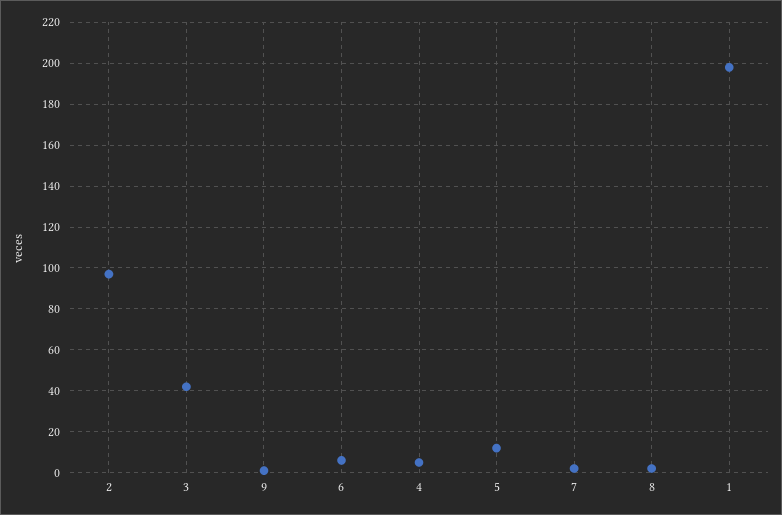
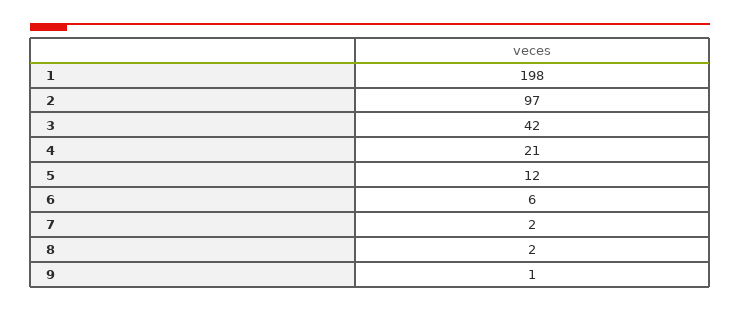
  {
    "2": 97,
    "3": 42,
    "9": 1,
    "6": 6,
-   "4": 5,
+   "4": 21,
    "5": 12,
    "7": 2,
    "8": 2,
    "1": 198
  }

